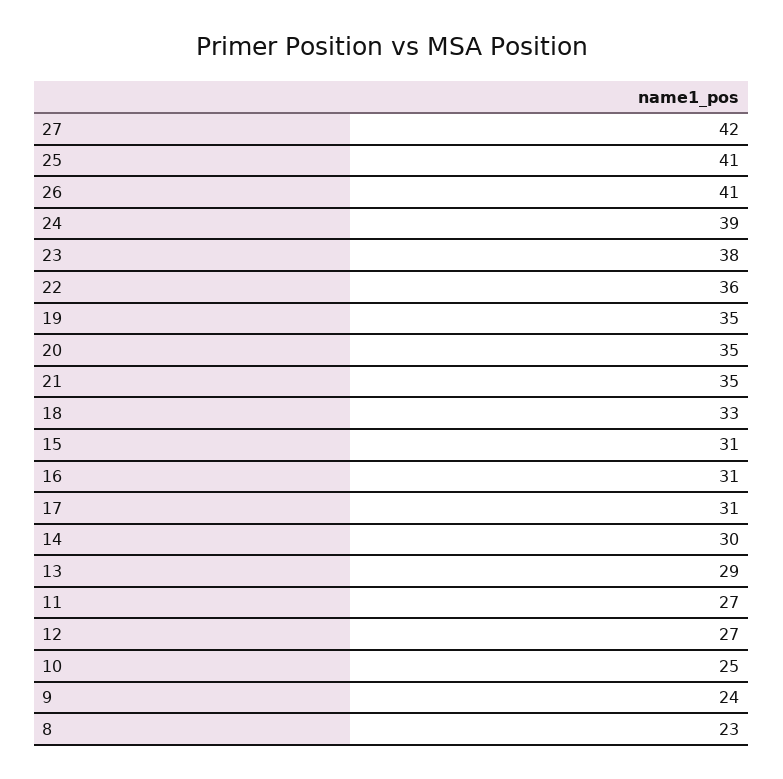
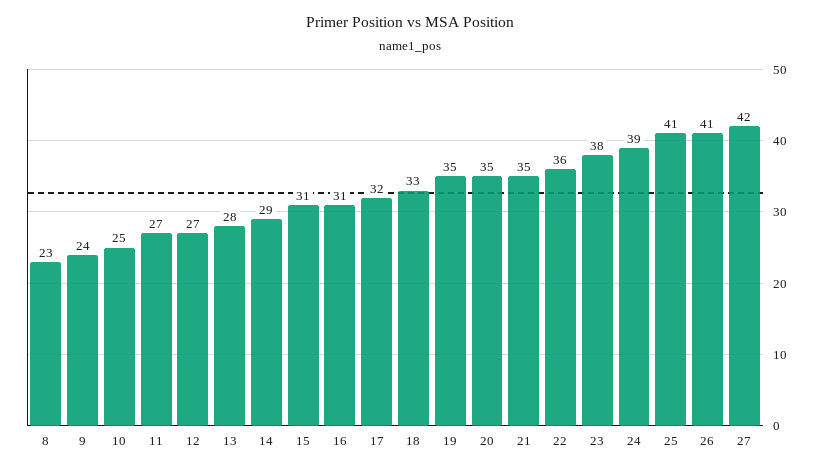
  {
    "27": 42,
    "25": 41,
    "26": 41,
    "24": 39,
    "23": 38,
    "22": 36,
    "19": 35,
    "20": 35,
    "21": 35,
    "18": 33,
    "15": 31,
    "16": 31,
-   "17": 31,
+   "17": 32,
-   "14": 30,
+   "14": 29,
-   "13": 29,
+   "13": 28,
    "11": 27,
    "12": 27,
    "10": 25,
    "9": 24,
    "8": 23
  }

